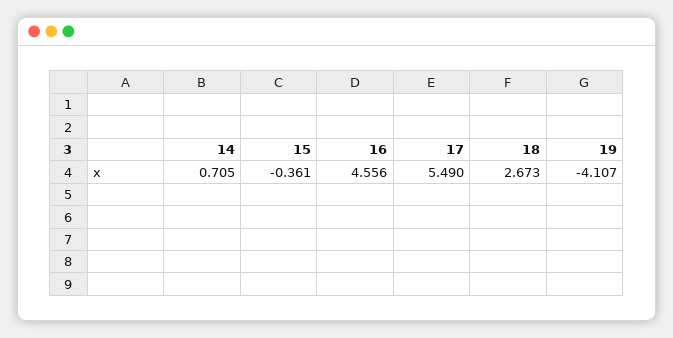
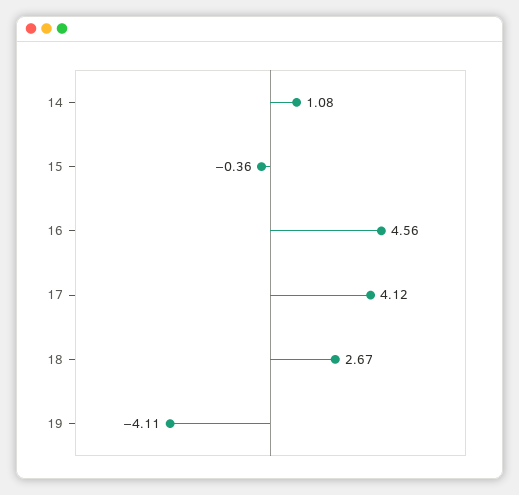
  {
-   "14": 0.705,
+   "14": 1.08,
    "15": -0.361,
    "16": 4.556,
-   "17": 5.49,
+   "17": 4.12,
    "18": 2.673,
    "19": -4.107
  }

